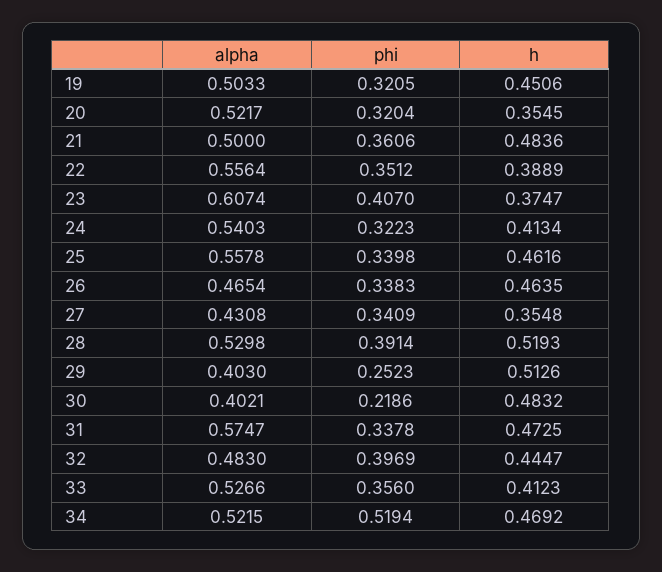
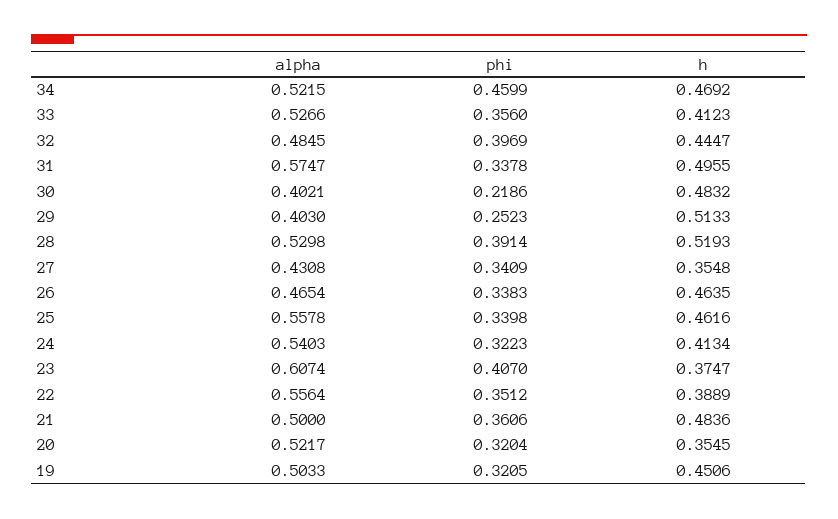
  {
    "alpha": {
      "19": 0.5033,
      "20": 0.5217,
      "21": 0.5,
      "22": 0.5564,
      "23": 0.6074,
      "24": 0.5403,
      "25": 0.5578,
      "26": 0.4654,
      "27": 0.4308,
      "28": 0.5298,
      "29": 0.403,
      "30": 0.4021,
      "31": 0.5747,
-     "32": 0.483,
+     "32": 0.4845,
      "33": 0.5266,
      "34": 0.5215
    },
    "phi": {
      "19": 0.3205,
      "20": 0.3204,
      "21": 0.3606,
      "22": 0.3512,
      "23": 0.407,
      "24": 0.3223,
      "25": 0.3398,
      "26": 0.3383,
      "27": 0.3409,
      "28": 0.3914,
      "29": 0.2523,
      "30": 0.2186,
      "31": 0.3378,
      "32": 0.3969,
      "33": 0.356,
-     "34": 0.5194
+     "34": 0.4599
    },
    "h": {
      "19": 0.4506,
      "20": 0.3545,
      "21": 0.4836,
      "22": 0.3889,
      "23": 0.3747,
      "24": 0.4134,
      "25": 0.4616,
      "26": 0.4635,
      "27": 0.3548,
      "28": 0.5193,
-     "29": 0.5126,
+     "29": 0.5133,
      "30": 0.4832,
-     "31": 0.4725,
+     "31": 0.4955,
      "32": 0.4447,
      "33": 0.4123,
      "34": 0.4692
    }
  }

